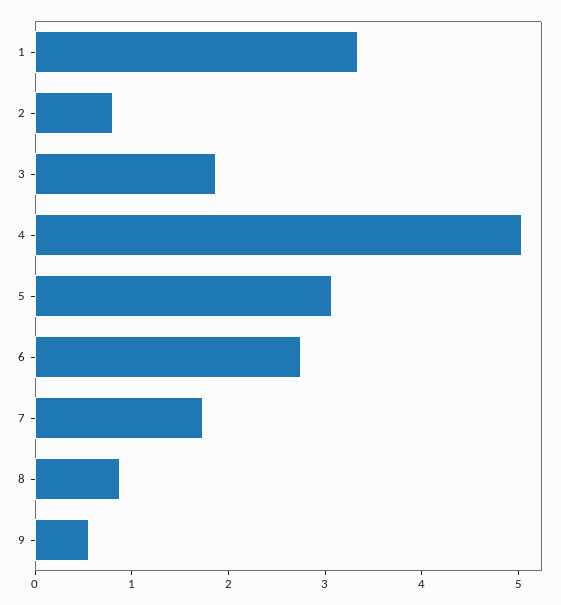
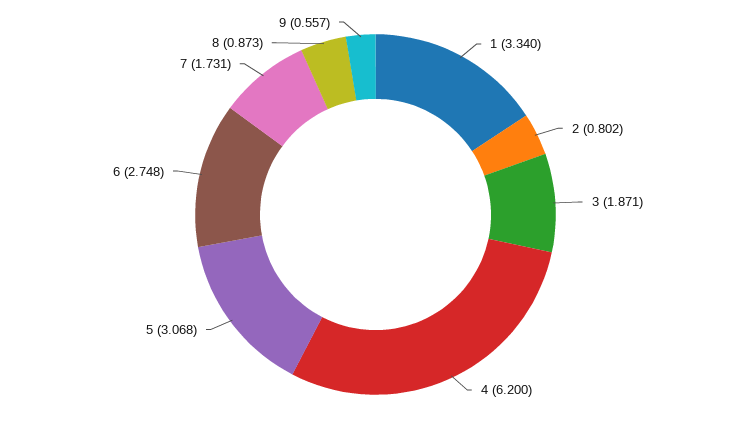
  {
    "1": 3.34,
    "2": 0.802,
    "3": 1.871,
-   "4": 5,
+   "4": 6.2,
    "5": 3.068,
    "6": 2.748,
    "7": 1.731,
    "8": 0.873,
    "9": 0.557
  }

